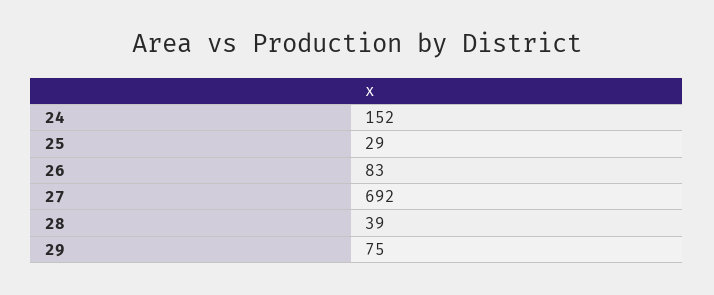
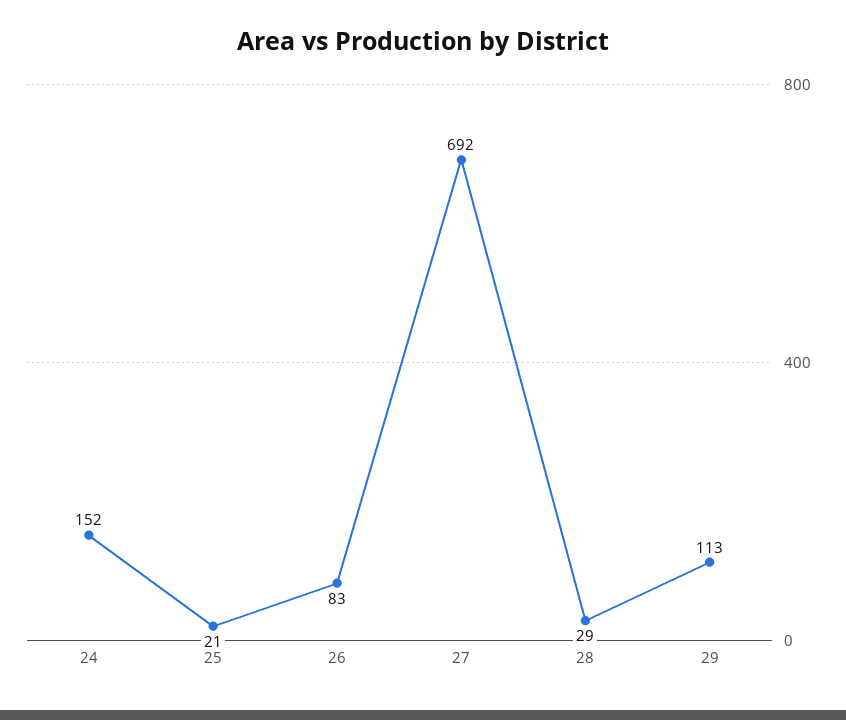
  {
    "24": 152,
-   "25": 29,
+   "25": 21,
    "26": 83,
    "27": 692,
-   "28": 39,
+   "28": 29,
-   "29": 75
+   "29": 113
  }

